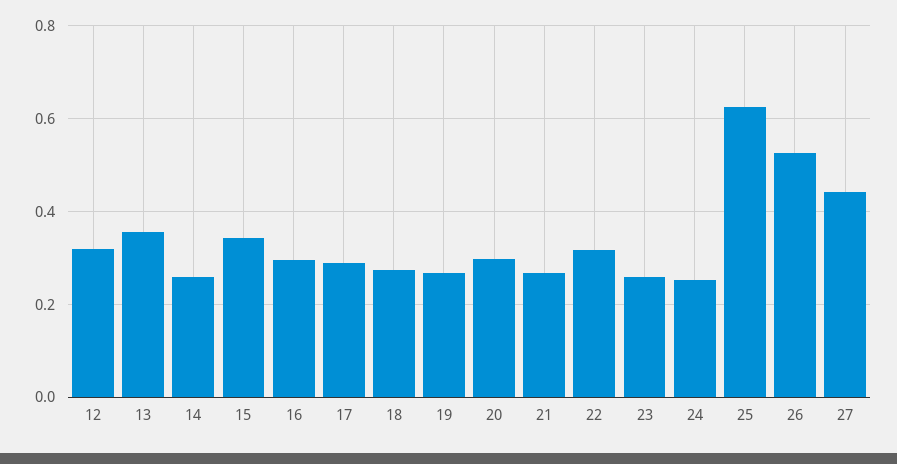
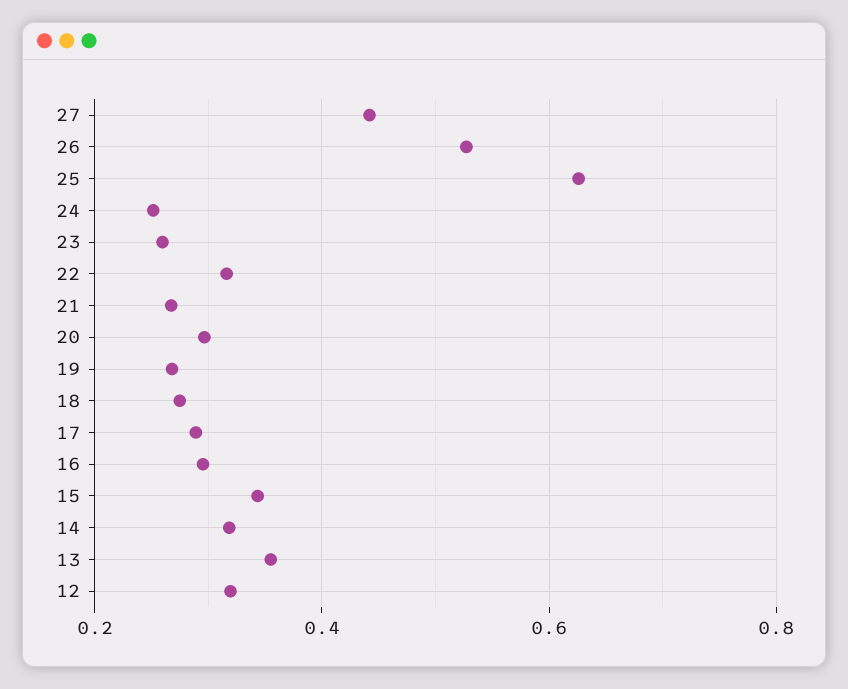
  {
    "12": 0.32,
    "13": 0.36,
-   "14": 0.26,
+   "14": 0.32,
    "15": 0.34,
    "16": 0.3,
    "17": 0.28,
    "18": 0.28,
    "19": 0.26,
    "20": 0.3,
    "21": 0.26,
    "22": 0.32,
    "23": 0.26,
    "24": 0.26,
    "25": 0.62,
    "26": 0.52,
    "27": 0.44
  }

